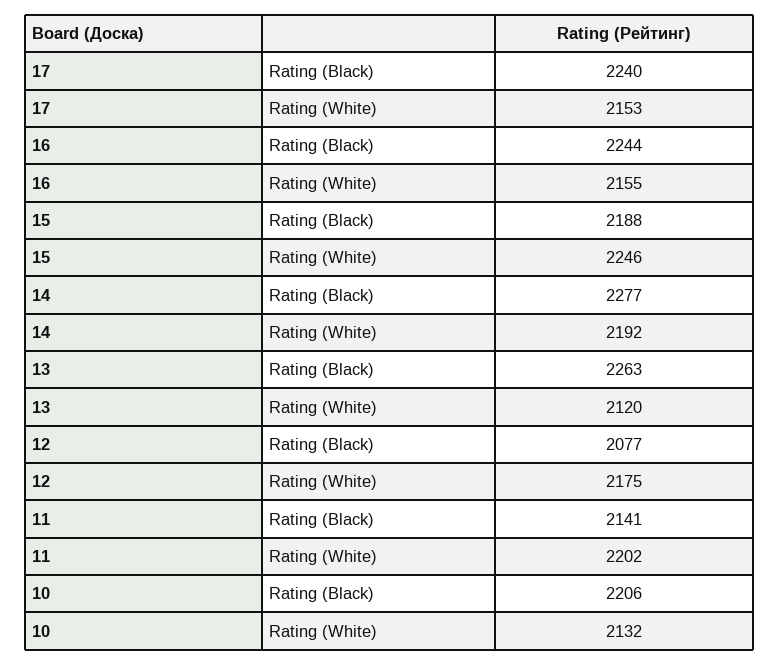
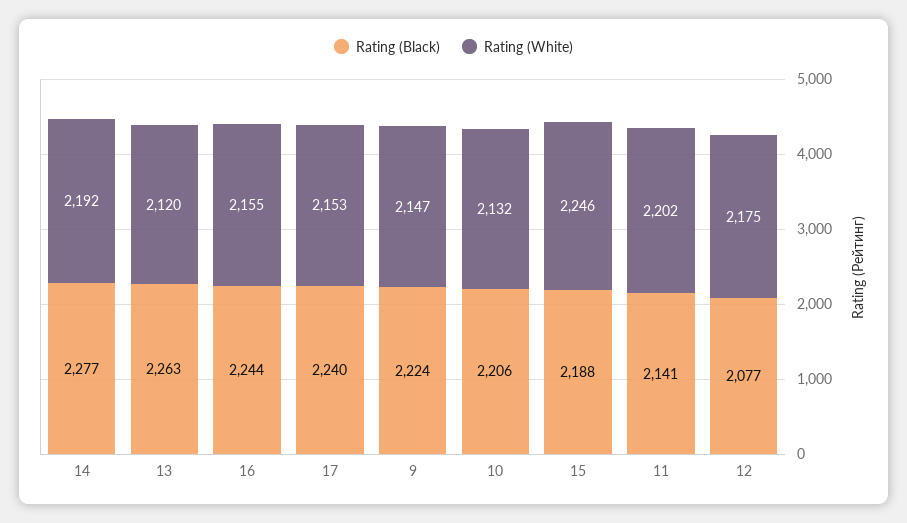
  {
    "Rating (Black)": {
      "17": 2240,
      "16": 2244,
      "15": 2188,
      "14": 2277,
      "13": 2263,
      "12": 2077,
      "11": 2141,
-     "10": 2206
+     "10": 2206,
+     "9": 2224
    },
    "Rating (White)": {
      "17": 2153,
      "16": 2155,
      "15": 2246,
      "14": 2192,
      "13": 2120,
      "12": 2175,
      "11": 2202,
-     "10": 2132
+     "10": 2132,
+     "9": 2147
    }
  }

